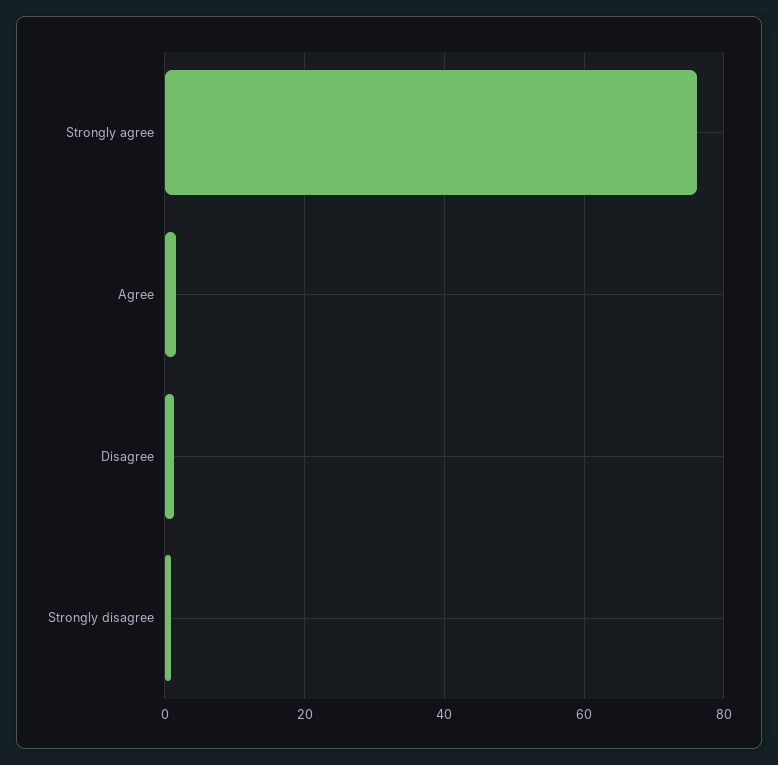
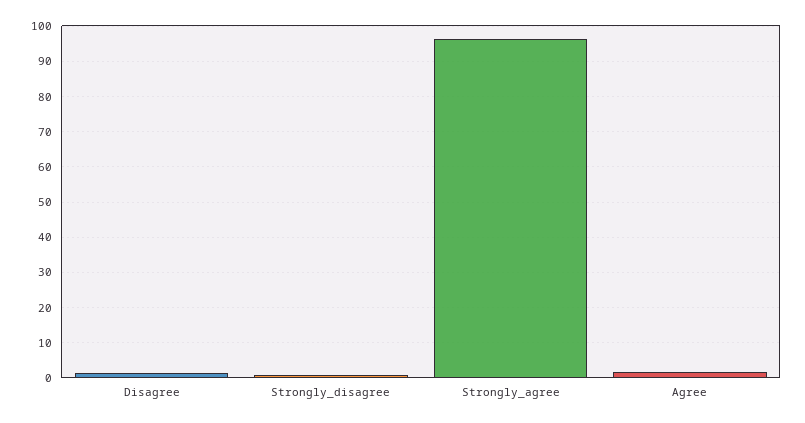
  {
-   "Strongly agree": 76,
+   "Strongly agree": 96,
    "Agree": 2,
    "Disagree": 2,
    "Strongly disagree": 0
  }

